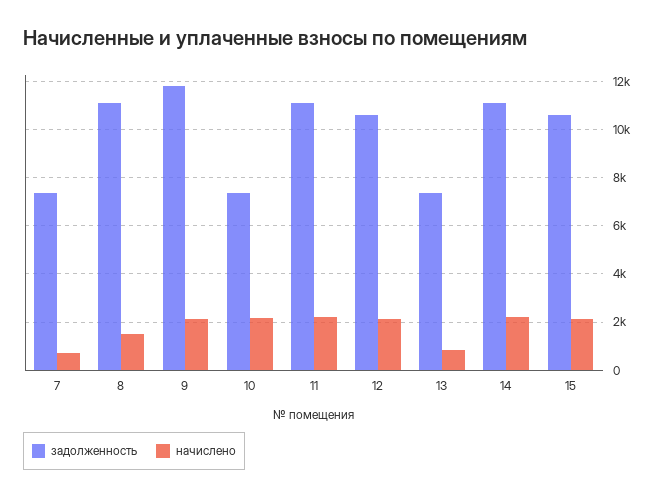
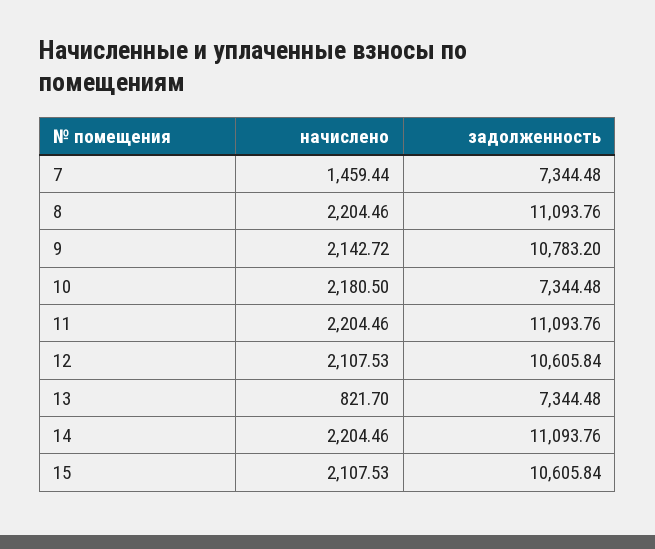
  {
    "задолженность": {
      "7": 7344.48,
      "8": 11093.76,
-     "9": 11750,
+     "9": 10783.2,
      "10": 7344.48,
      "11": 11093.76,
      "12": 10605.84,
      "13": 7344.48,
      "14": 11093.76,
      "15": 10605.84
    },
    "начислено": {
-     "7": 750,
+     "7": 1459.44,
-     "8": 1500,
+     "8": 2204.46,
      "9": 2142.72,
      "10": 2180.5,
      "11": 2204.46,
      "12": 2107.53,
      "13": 821.7,
      "14": 2204.46,
      "15": 2107.53
    }
  }

